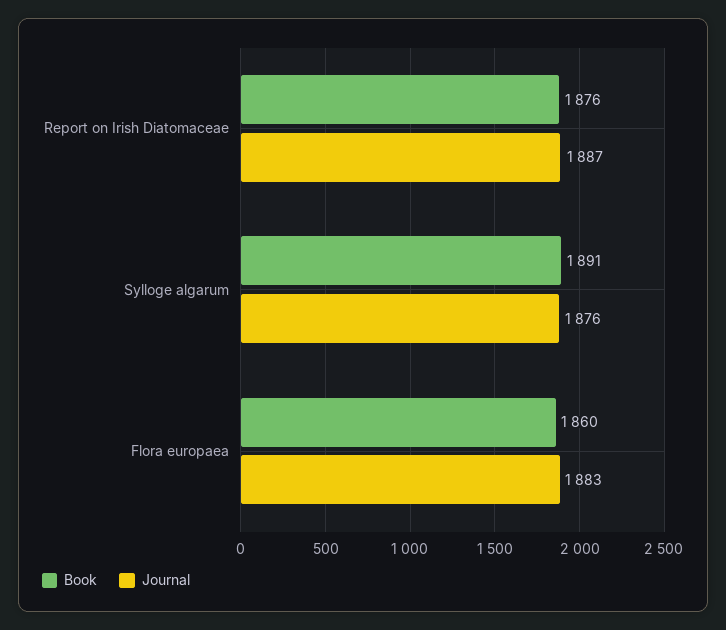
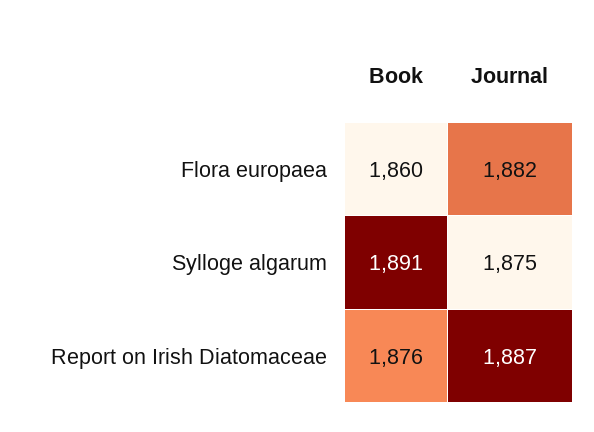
  {
    "Book": {
      "Report on Irish Diatomaceae": 1876,
      "Sylloge algarum": 1891,
      "Flora europaea": 1860
    },
    "Journal": {
      "Report on Irish Diatomaceae": 1887,
-     "Sylloge algarum": 1876,
+     "Sylloge algarum": 1875,
-     "Flora europaea": 1883
+     "Flora europaea": 1882
    }
  }

